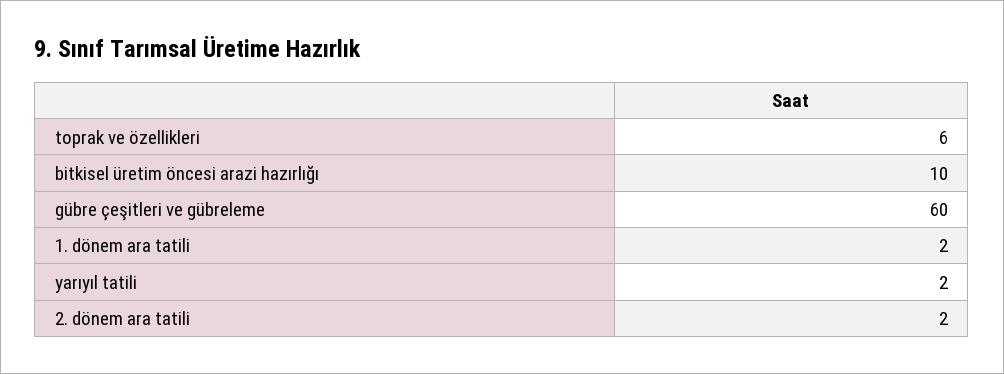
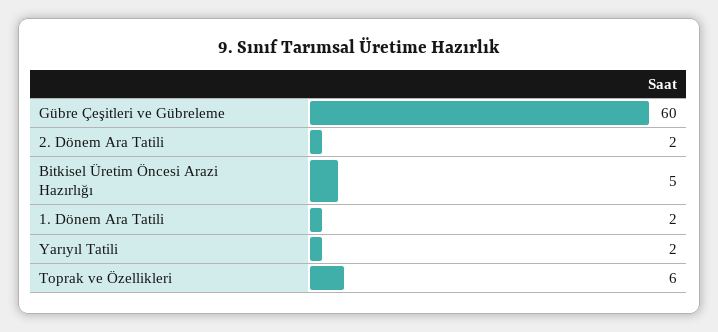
  {
    "toprak ve özellikleri": 6,
-   "bitkisel üretim öncesi arazi hazırlığı": 10,
+   "bitkisel üretim öncesi arazi hazırlığı": 5,
    "gübre çeşitleri ve gübreleme": 60,
    "1. dönem ara tatili": 2,
    "yarıyıl tatili": 2,
    "2. dönem ara tatili": 2
  }

